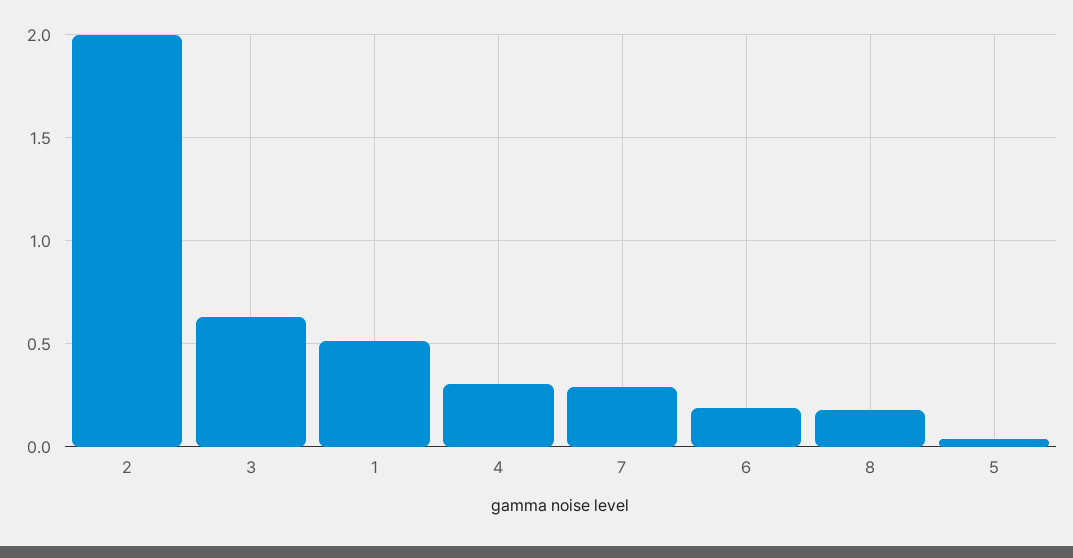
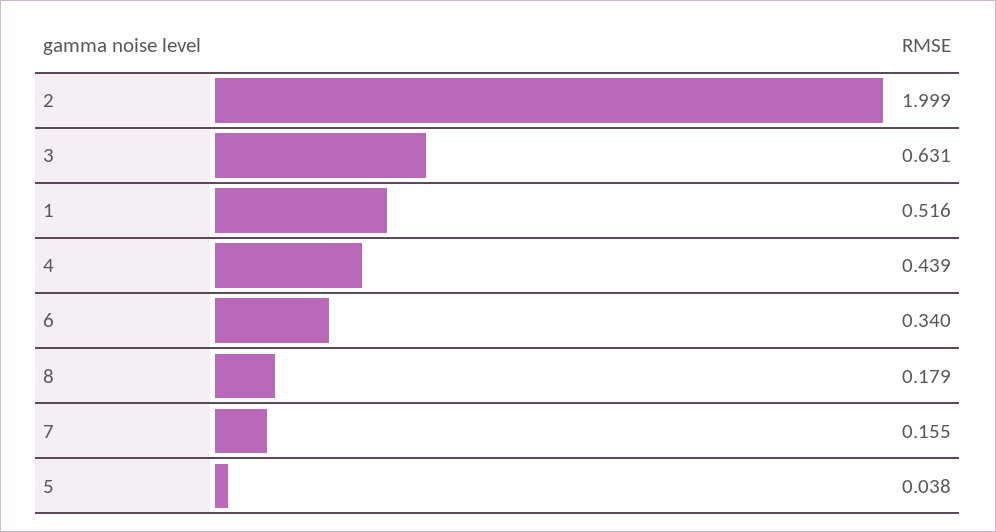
  {
    "2": 1.999,
    "3": 0.631,
    "1": 0.516,
-   "4": 0.3,
+   "4": 0.439,
-   "7": 0.3,
+   "7": 0.155,
-   "6": 0.2,
+   "6": 0.34,
    "8": 0.179,
    "5": 0.038
  }

